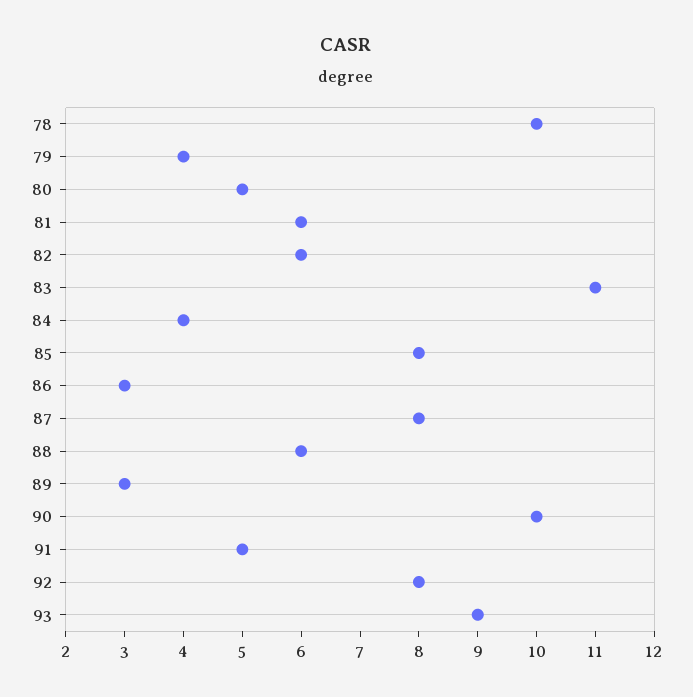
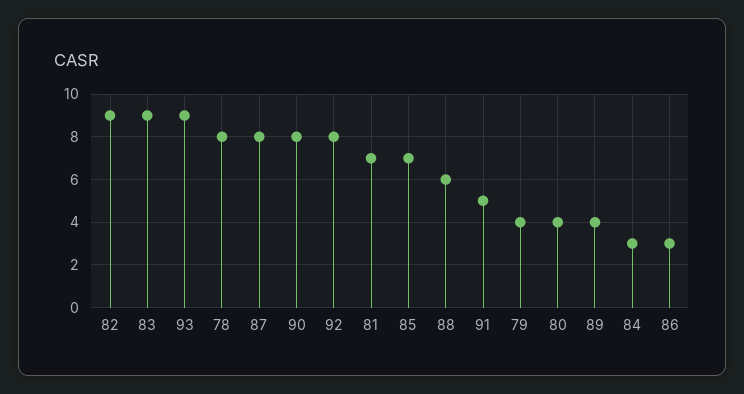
  {
-   "78": 10,
+   "78": 8,
    "79": 4,
-   "80": 5,
+   "80": 4,
-   "81": 6,
+   "81": 7,
-   "82": 6,
+   "82": 9,
-   "83": 11,
+   "83": 9,
-   "84": 4,
+   "84": 3,
-   "85": 8,
+   "85": 7,
    "86": 3,
    "87": 8,
    "88": 6,
-   "89": 3,
+   "89": 4,
-   "90": 10,
+   "90": 8,
    "91": 5,
    "92": 8,
    "93": 9
  }

